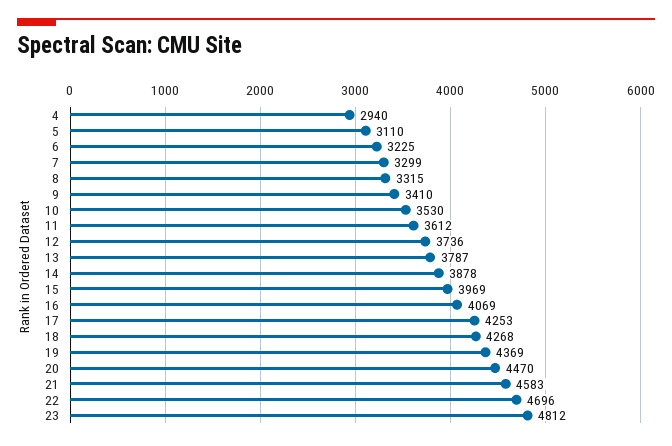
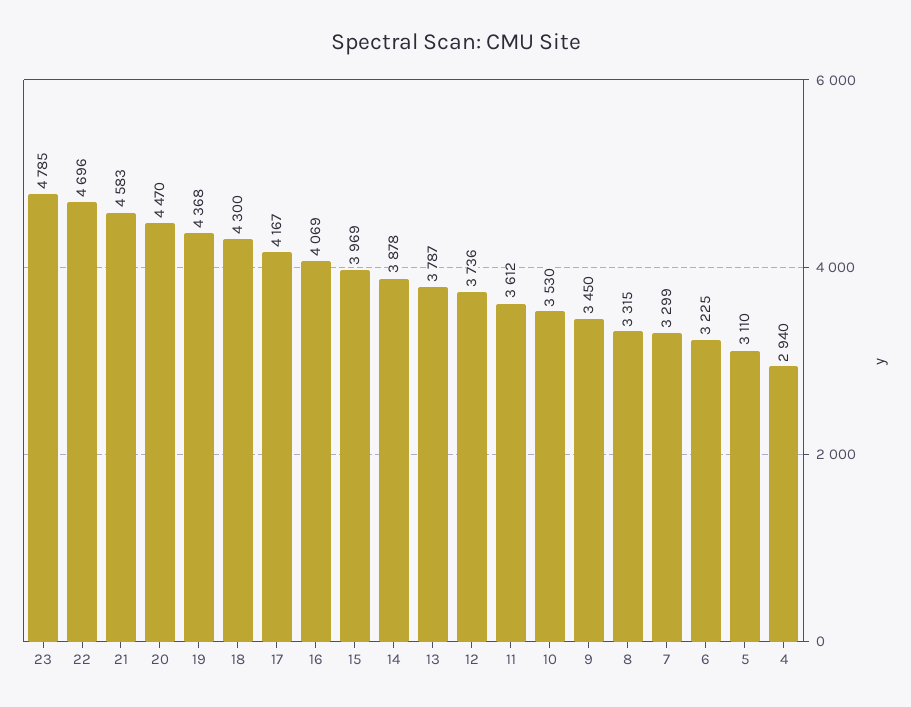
  {
    "4": 2940,
    "5": 3110,
    "6": 3225,
    "7": 3299,
    "8": 3315,
-   "9": 3410,
+   "9": 3450,
    "10": 3530,
    "11": 3612,
    "12": 3736,
    "13": 3787,
    "14": 3878,
    "15": 3969,
    "16": 4069,
-   "17": 4253,
+   "17": 4167,
-   "18": 4268,
+   "18": 4300,
-   "19": 4369,
+   "19": 4368,
    "20": 4470,
    "21": 4583,
    "22": 4696,
-   "23": 4812
+   "23": 4785
  }

